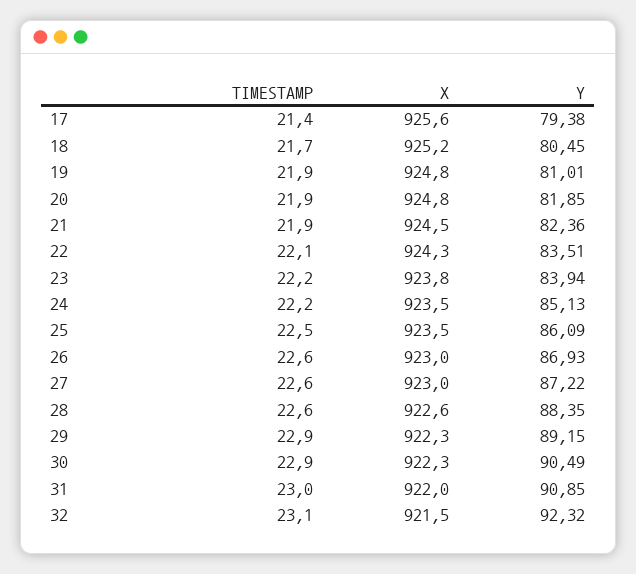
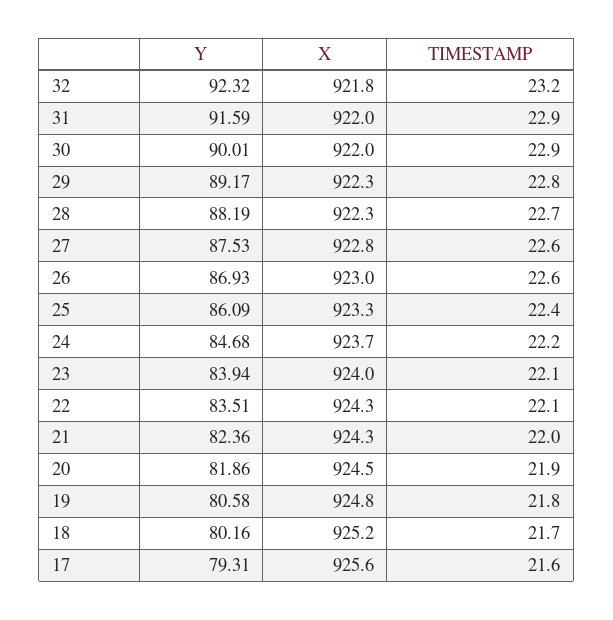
  {
    "TIMESTAMP": {
-     "17": 21.4,
+     "17": 21.6,
      "18": 21.7,
-     "19": 21.9,
+     "19": 21.8,
      "20": 21.9,
-     "21": 21.9,
+     "21": 22,
      "22": 22.1,
-     "23": 22.2,
+     "23": 22.1,
      "24": 22.2,
-     "25": 22.5,
+     "25": 22.4,
      "26": 22.6,
      "27": 22.6,
-     "28": 22.6,
+     "28": 22.7,
-     "29": 22.9,
+     "29": 22.8,
      "30": 22.9,
-     "31": 23,
+     "31": 22.9,
-     "32": 23.1
+     "32": 23.2
    },
    "X": {
      "17": 925.6,
      "18": 925.2,
      "19": 924.8,
-     "20": 924.8,
+     "20": 924.5,
-     "21": 924.5,
+     "21": 924.3,
      "22": 924.3,
-     "23": 923.8,
+     "23": 924,
-     "24": 923.5,
+     "24": 923.7,
-     "25": 923.5,
+     "25": 923.3,
      "26": 923,
-     "27": 923,
+     "27": 922.8,
-     "28": 922.6,
+     "28": 922.3,
      "29": 922.3,
-     "30": 922.3,
+     "30": 922,
      "31": 922,
-     "32": 921.5
+     "32": 921.8
    },
    "Y": {
-     "17": 79.38,
+     "17": 79.31,
-     "18": 80.45,
+     "18": 80.16,
-     "19": 81.01,
+     "19": 80.58,
-     "20": 81.85,
+     "20": 81.86,
      "21": 82.36,
      "22": 83.51,
      "23": 83.94,
-     "24": 85.13,
+     "24": 84.68,
      "25": 86.09,
      "26": 86.93,
-     "27": 87.22,
+     "27": 87.53,
-     "28": 88.35,
+     "28": 88.19,
-     "29": 89.15,
+     "29": 89.17,
-     "30": 90.49,
+     "30": 90.01,
-     "31": 90.85,
+     "31": 91.59,
      "32": 92.32
    }
  }

